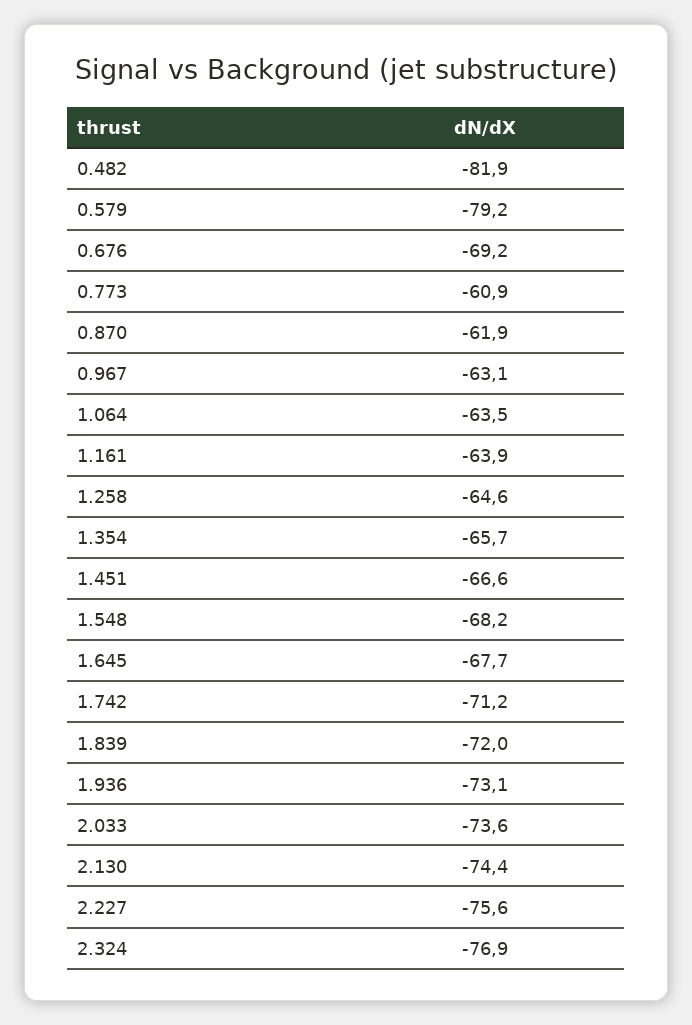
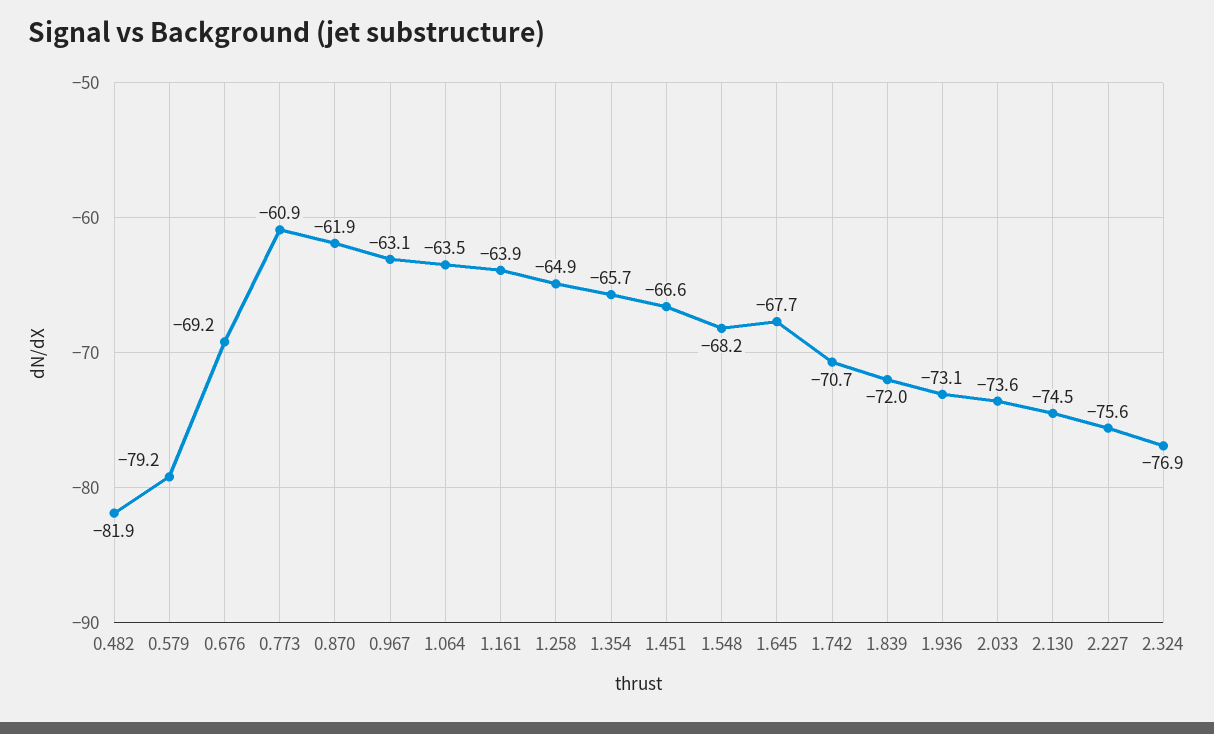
  {
    "0.482": -81.9,
    "0.579": -79.2,
    "0.676": -69.2,
    "0.773": -60.9,
    "0.870": -61.9,
    "0.967": -63.1,
    "1.064": -63.5,
    "1.161": -63.9,
-   "1.258": -64.6,
+   "1.258": -64.9,
    "1.354": -65.7,
    "1.451": -66.6,
    "1.548": -68.2,
    "1.645": -67.7,
-   "1.742": -71.2,
+   "1.742": -70.7,
    "1.839": -72,
    "1.936": -73.1,
    "2.033": -73.6,
-   "2.130": -74.4,
+   "2.130": -74.5,
    "2.227": -75.6,
    "2.324": -76.9
  }

